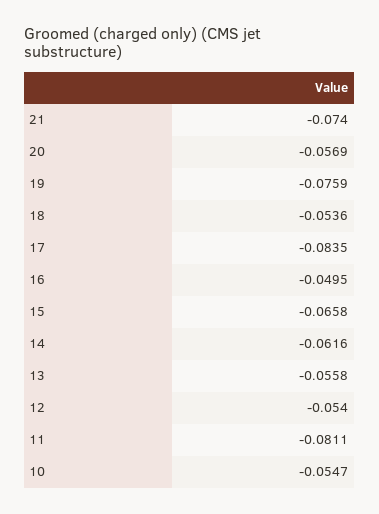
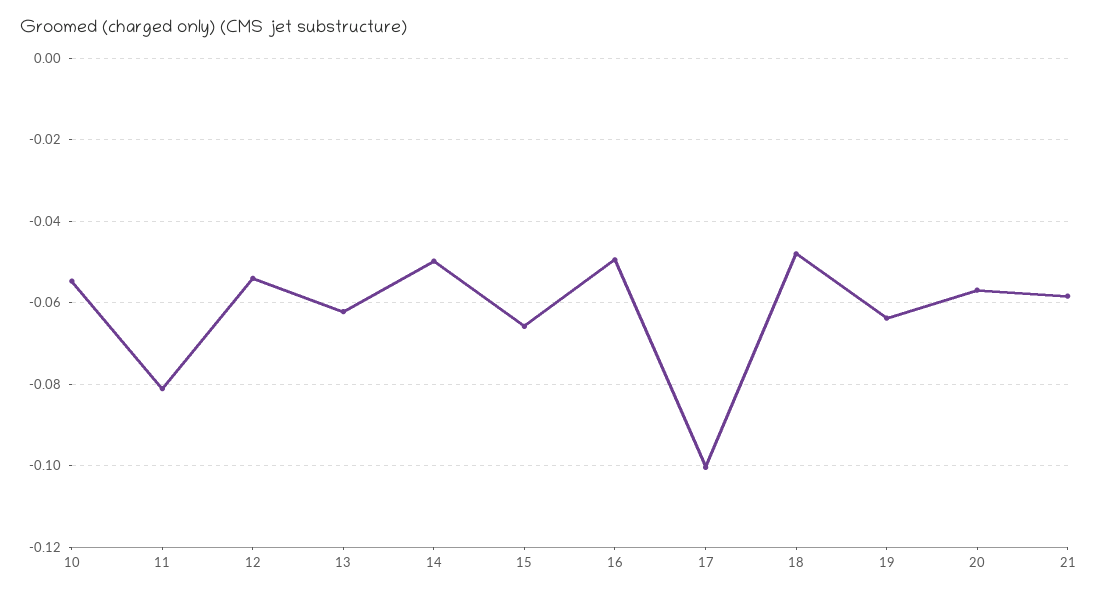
  {
-   "21": -0.074,
+   "21": -0.058,
    "20": -0.0569,
-   "19": -0.0759,
+   "19": -0.064,
-   "18": -0.0536,
+   "18": -0.048,
-   "17": -0.0835,
+   "17": -0.1,
    "16": -0.0495,
    "15": -0.0658,
-   "14": -0.0616,
+   "14": -0.05,
-   "13": -0.0558,
+   "13": -0.062,
    "12": -0.054,
    "11": -0.0811,
    "10": -0.0547
  }

